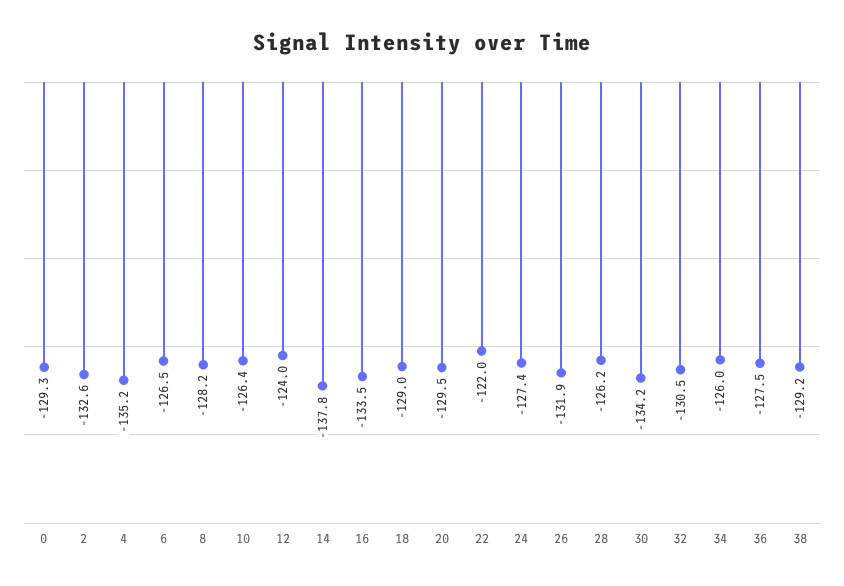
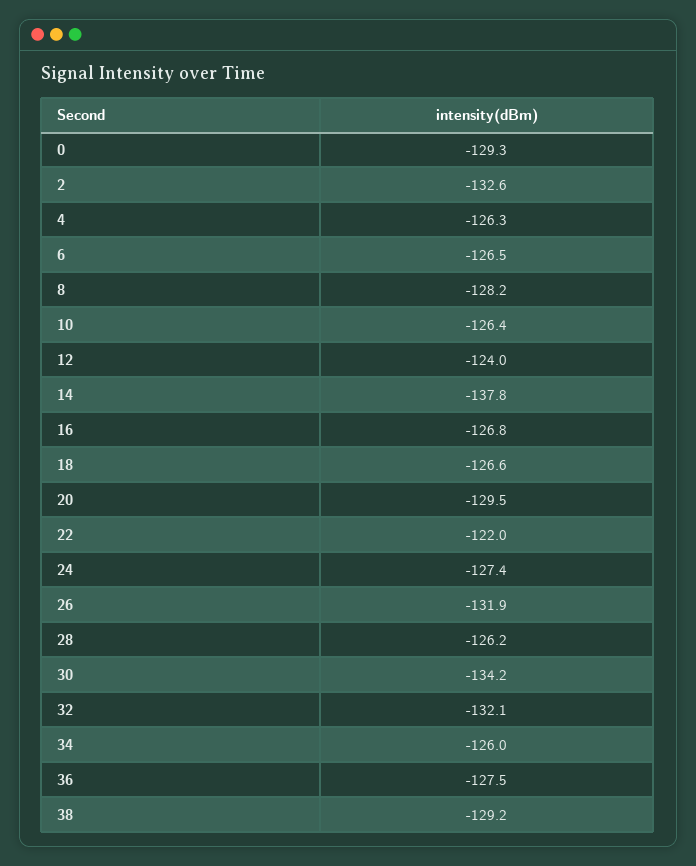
  {
    "0": -129.3,
    "2": -132.6,
-   "4": -135.2,
+   "4": -126.3,
    "6": -126.5,
    "8": -128.2,
    "10": -126.4,
    "12": -124,
    "14": -137.8,
-   "16": -133.5,
+   "16": -126.8,
-   "18": -129,
+   "18": -126.6,
    "20": -129.5,
    "22": -122,
    "24": -127.4,
    "26": -131.9,
    "28": -126.2,
    "30": -134.2,
-   "32": -130.5,
+   "32": -132.1,
    "34": -126,
    "36": -127.5,
    "38": -129.2
  }

